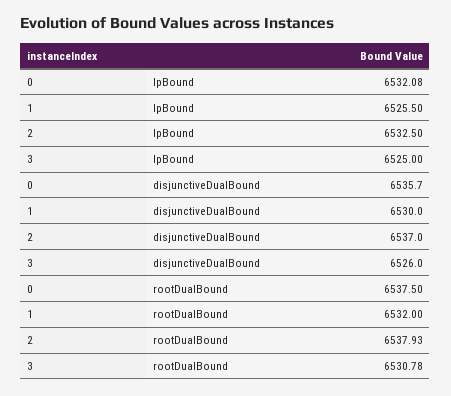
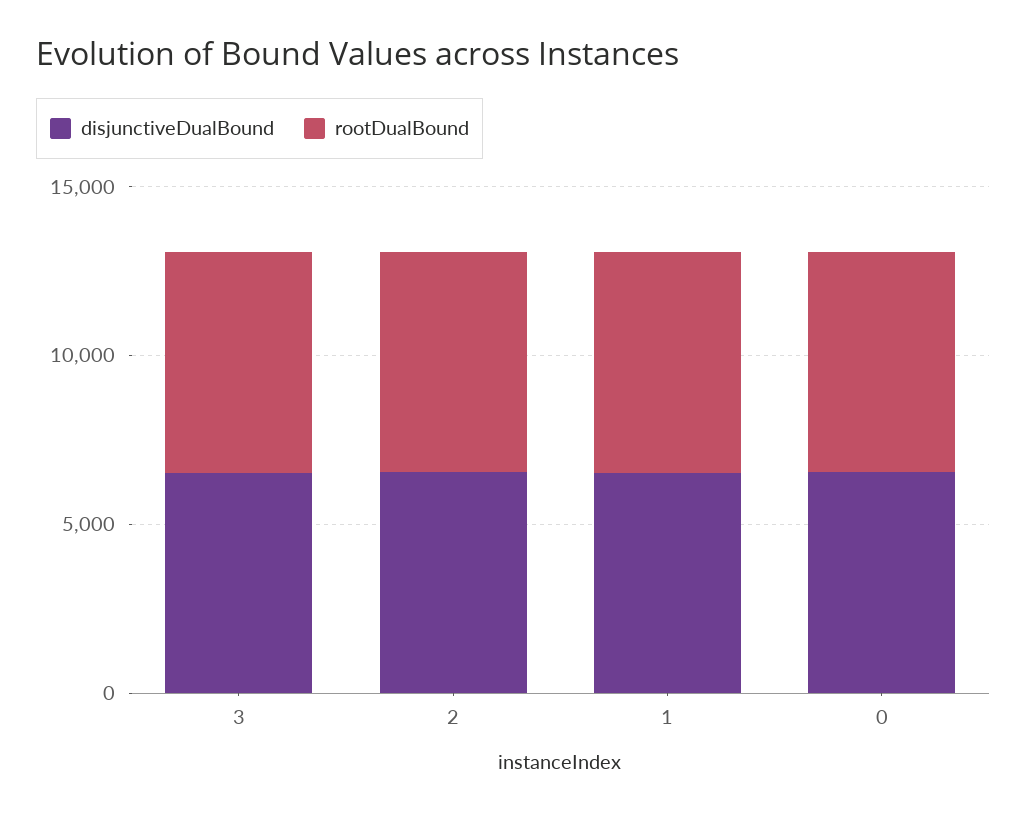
  {
-   "lpBound": {
-     "0": 6532.08,
-     "1": 6525.5,
-     "2": 6532.5,
-     "3": 6525
-   },
    "disjunctiveDualBound": {
      "0": 6535.7,
      "1": 6530,
      "2": 6537,
      "3": 6526
    },
    "rootDualBound": {
      "0": 6537.5,
      "1": 6532,
      "2": 6537.93,
      "3": 6530.78
    }
  }

